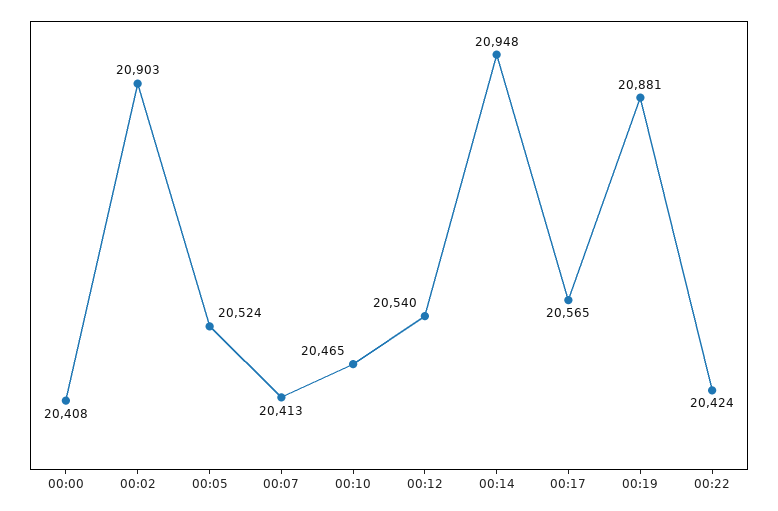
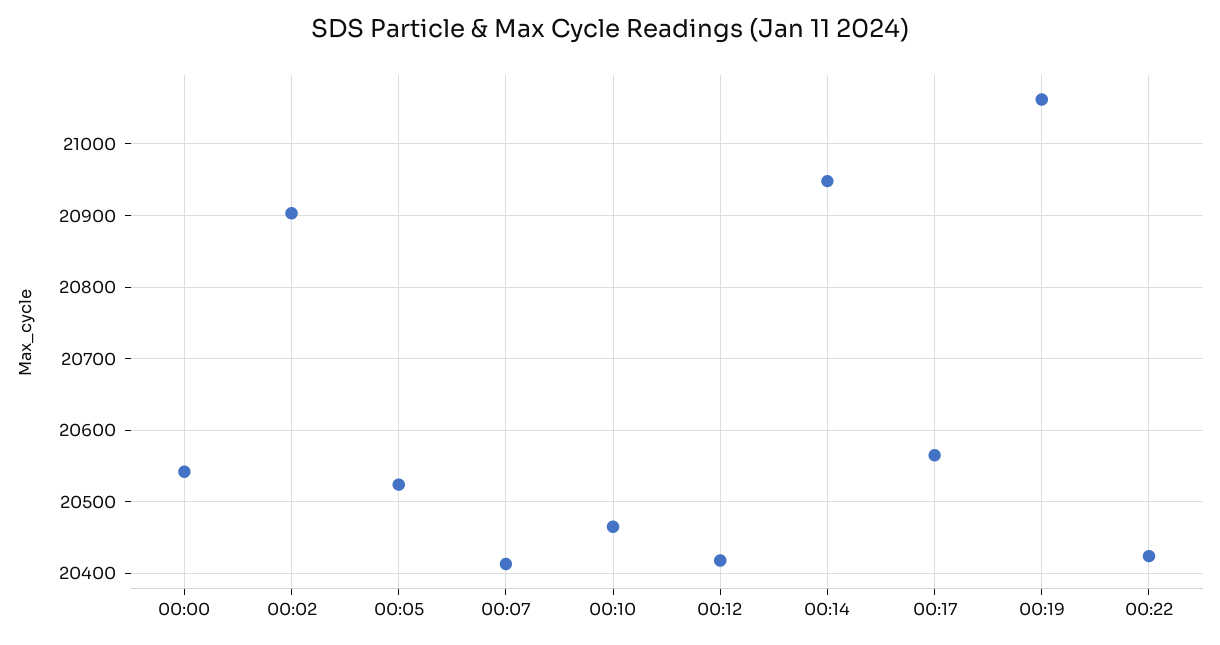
  {
-   "00:00": 20408,
+   "00:00": 20540,
    "00:02": 20903,
    "00:05": 20524,
    "00:07": 20413,
    "00:10": 20465,
-   "00:12": 20540,
+   "00:12": 20420,
    "00:14": 20948,
    "00:17": 20565,
-   "00:19": 20881,
+   "00:19": 21060,
    "00:22": 20424
  }

